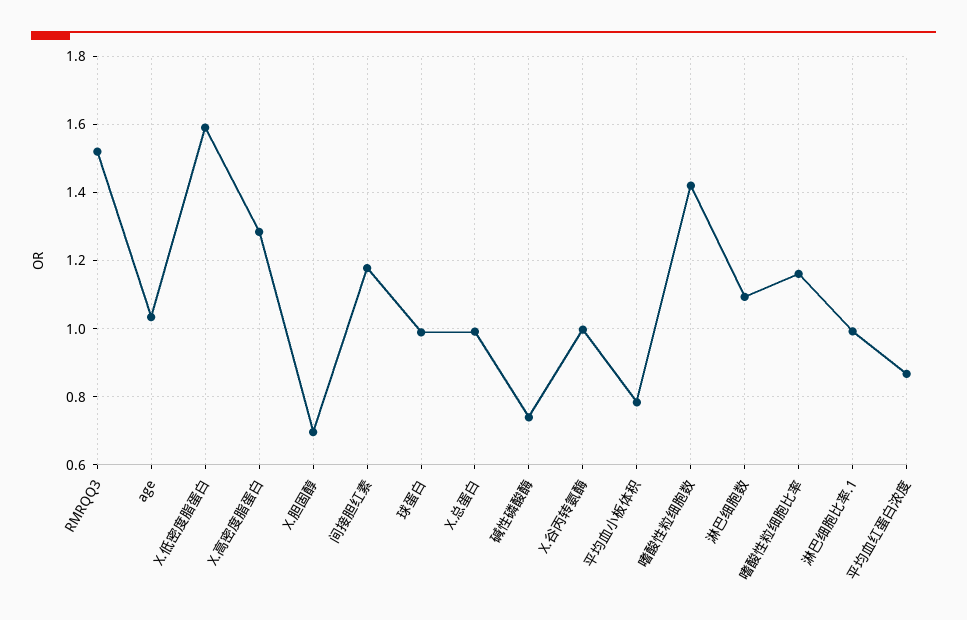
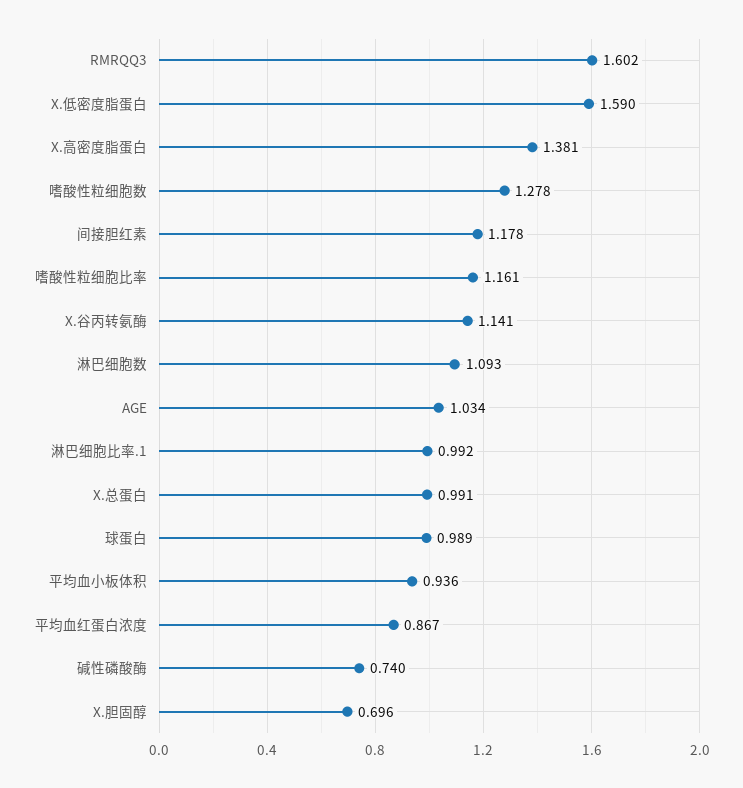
  {
-   "RMRQQ3": 1.52,
+   "RMRQQ3": 1.602,
    "age": 1.034,
    "X.低密度脂蛋白": 1.59,
-   "X.高密度脂蛋白": 1.28,
+   "X.高密度脂蛋白": 1.381,
    "X.胆固醇": 0.696,
    "间接胆红素": 1.178,
    "球蛋白": 0.989,
    "X.总蛋白": 0.991,
    "碱性磷酸酶": 0.74,
-   "X.谷丙转氨酶": 1,
+   "X.谷丙转氨酶": 1.141,
-   "平均血小板体积": 0.78,
+   "平均血小板体积": 0.936,
-   "嗜酸性粒细胞数": 1.42,
+   "嗜酸性粒细胞数": 1.278,
    "淋巴细胞数": 1.093,
    "嗜酸性粒细胞比率": 1.161,
    "淋巴细胞比率.1": 0.992,
    "平均血红蛋白浓度": 0.867
  }

